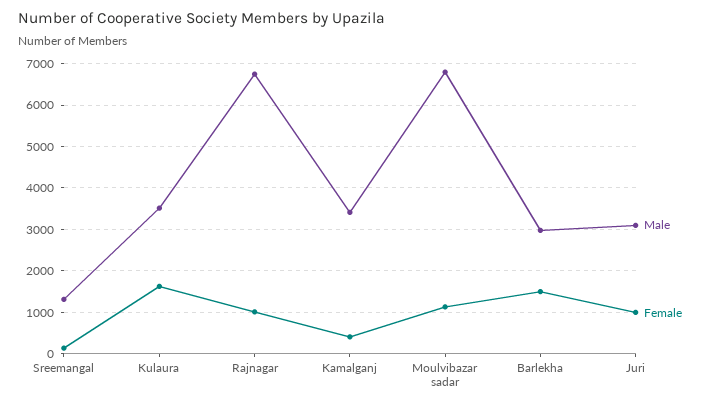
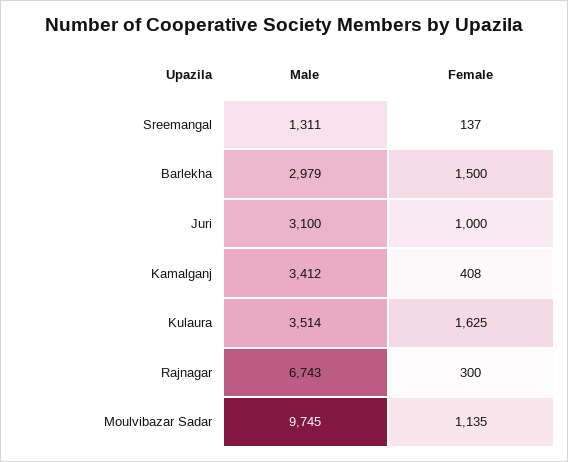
  {
    "Male": {
      "Sreemangal": 1311,
      "Kulaura": 3514,
      "Rajnagar": 6743,
      "Kamalganj": 3412,
-     "Moulvibazar sadar": 6800,
+     "Moulvibazar sadar": 9745,
      "Barlekha": 2979,
      "Juri": 3100
    },
    "Female": {
      "Sreemangal": 137,
      "Kulaura": 1625,
-     "Rajnagar": 1000,
+     "Rajnagar": 300,
      "Kamalganj": 408,
      "Moulvibazar sadar": 1135,
      "Barlekha": 1500,
      "Juri": 1000
    }
  }

